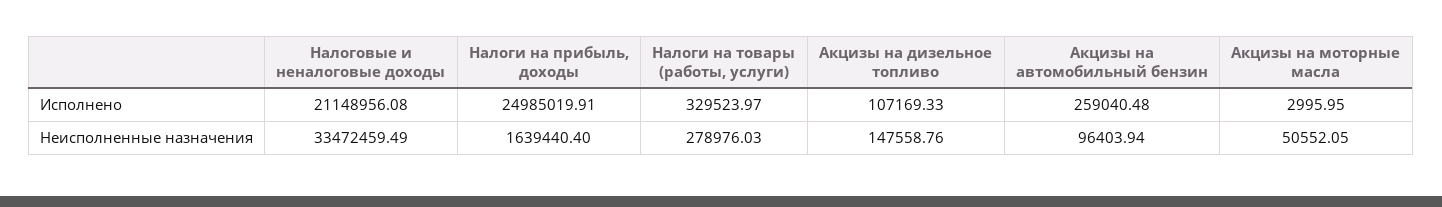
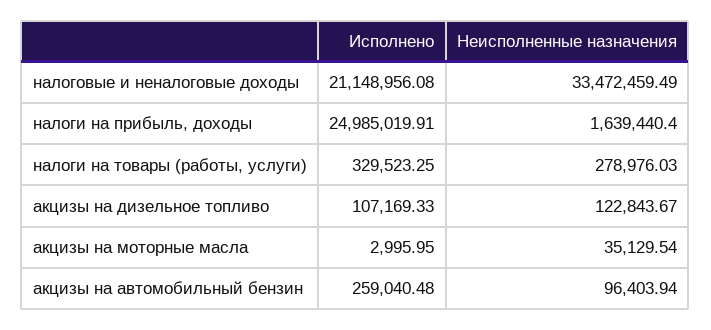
  {
    "Налоговые и неналоговые доходы": {
      "Исполнено": 21148956.08,
      "Неисполненные назначения": 33472459.49
    },
    "Налоги на прибыль, доходы": {
      "Исполнено": 24985019.91,
      "Неисполненные назначения": 1639440.4
    },
    "Налоги на товары (работы, услуги)": {
-     "Исполнено": 329523.97,
+     "Исполнено": 329523.25,
      "Неисполненные назначения": 278976.03
    },
    "Акцизы на дизельное топливо": {
      "Исполнено": 107169.33,
-     "Неисполненные назначения": 147558.76
+     "Неисполненные назначения": 122843.67
    },
    "Акцизы на автомобильный бензин": {
      "Исполнено": 259040.48,
      "Неисполненные назначения": 96403.94
    },
    "Акцизы на моторные масла": {
      "Исполнено": 2995.95,
-     "Неисполненные назначения": 50552.05
+     "Неисполненные назначения": 35129.54
    }
  }

